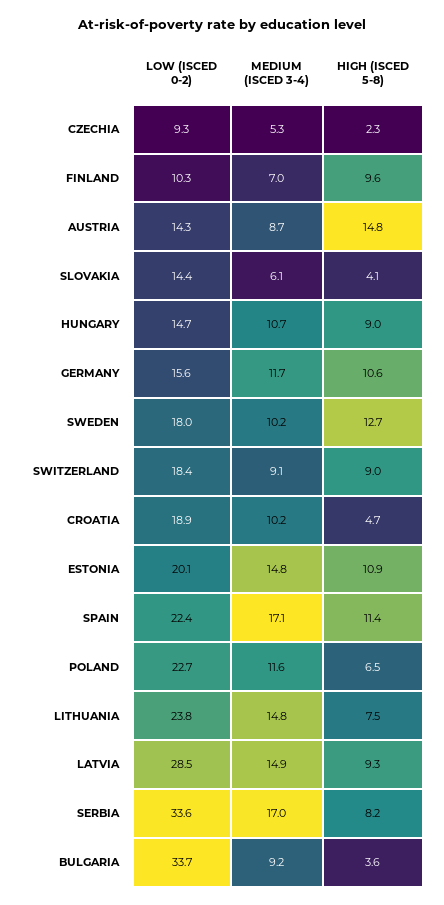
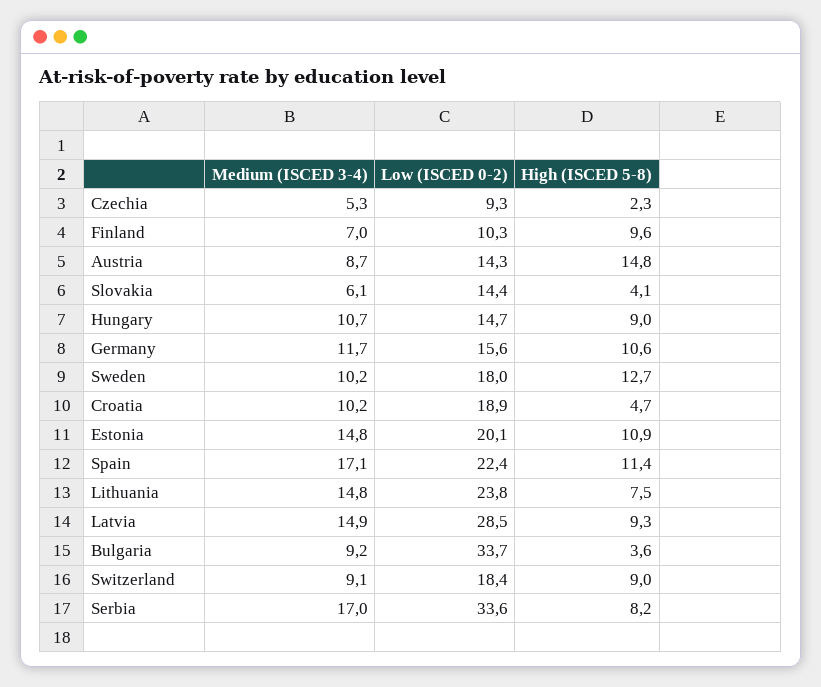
  {
    "LOW (ISCED 0-2)": {
      "CZECHIA": 9.3,
      "FINLAND": 10.3,
      "AUSTRIA": 14.3,
      "SLOVAKIA": 14.4,
      "HUNGARY": 14.7,
      "GERMANY": 15.6,
      "SWEDEN": 18,
      "SWITZERLAND": 18.4,
      "CROATIA": 18.9,
      "ESTONIA": 20.1,
      "SPAIN": 22.4,
-     "POLAND": 22.7,
      "LITHUANIA": 23.8,
      "LATVIA": 28.5,
      "SERBIA": 33.6,
      "BULGARIA": 33.7
    },
    "MEDIUM (ISCED 3-4)": {
      "CZECHIA": 5.3,
      "FINLAND": 7,
      "AUSTRIA": 8.7,
      "SLOVAKIA": 6.1,
      "HUNGARY": 10.7,
      "GERMANY": 11.7,
      "SWEDEN": 10.2,
      "SWITZERLAND": 9.1,
      "CROATIA": 10.2,
      "ESTONIA": 14.8,
      "SPAIN": 17.1,
-     "POLAND": 11.6,
      "LITHUANIA": 14.8,
      "LATVIA": 14.9,
      "SERBIA": 17,
      "BULGARIA": 9.2
    },
    "HIGH (ISCED 5-8)": {
      "CZECHIA": 2.3,
      "FINLAND": 9.6,
      "AUSTRIA": 14.8,
      "SLOVAKIA": 4.1,
      "HUNGARY": 9,
      "GERMANY": 10.6,
      "SWEDEN": 12.7,
      "SWITZERLAND": 9,
      "CROATIA": 4.7,
      "ESTONIA": 10.9,
      "SPAIN": 11.4,
-     "POLAND": 6.5,
      "LITHUANIA": 7.5,
      "LATVIA": 9.3,
      "SERBIA": 8.2,
      "BULGARIA": 3.6
    }
  }

